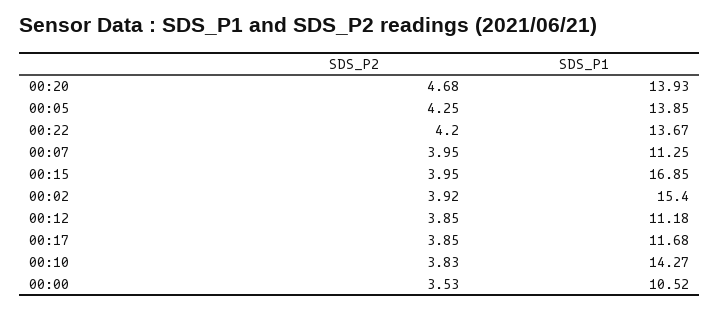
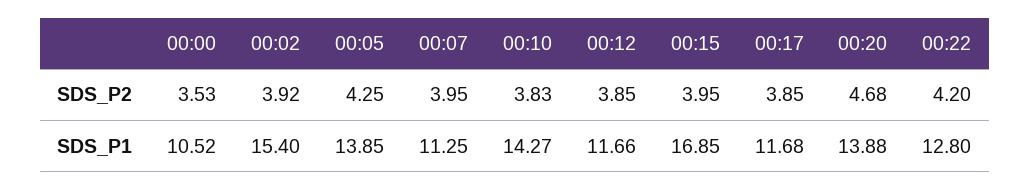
  {
    "SDS_P2": {
      "00:20": 4.68,
      "00:05": 4.25,
      "00:22": 4.2,
      "00:07": 3.95,
      "00:15": 3.95,
      "00:02": 3.92,
      "00:12": 3.85,
      "00:17": 3.85,
      "00:10": 3.83,
      "00:00": 3.53
    },
    "SDS_P1": {
-     "00:20": 13.93,
+     "00:20": 13.88,
      "00:05": 13.85,
-     "00:22": 13.67,
+     "00:22": 12.8,
      "00:07": 11.25,
      "00:15": 16.85,
      "00:02": 15.4,
-     "00:12": 11.18,
+     "00:12": 11.66,
      "00:17": 11.68,
      "00:10": 14.27,
      "00:00": 10.52
    }
  }

